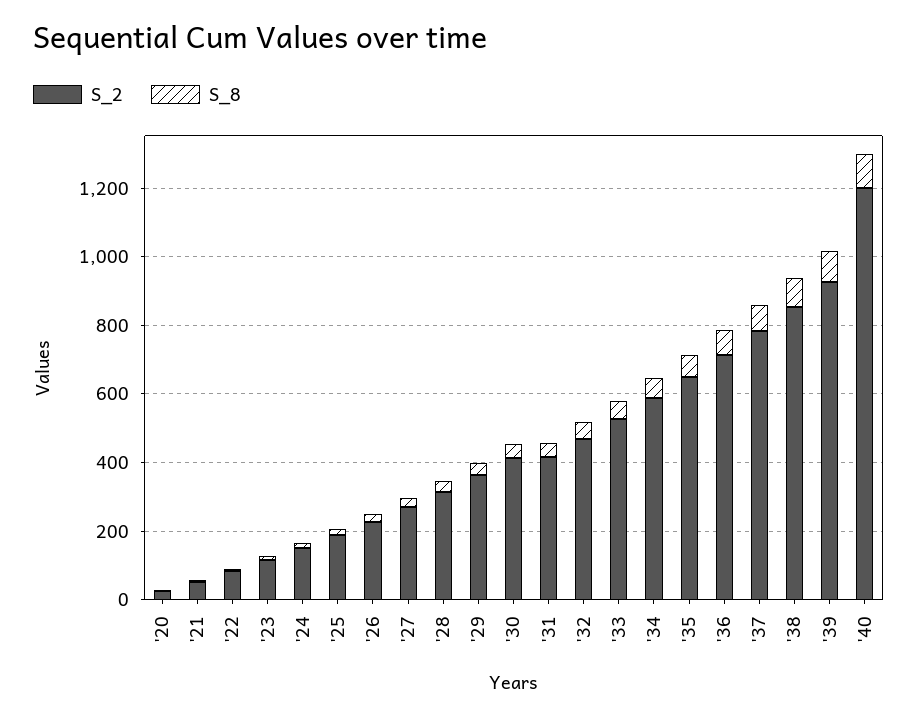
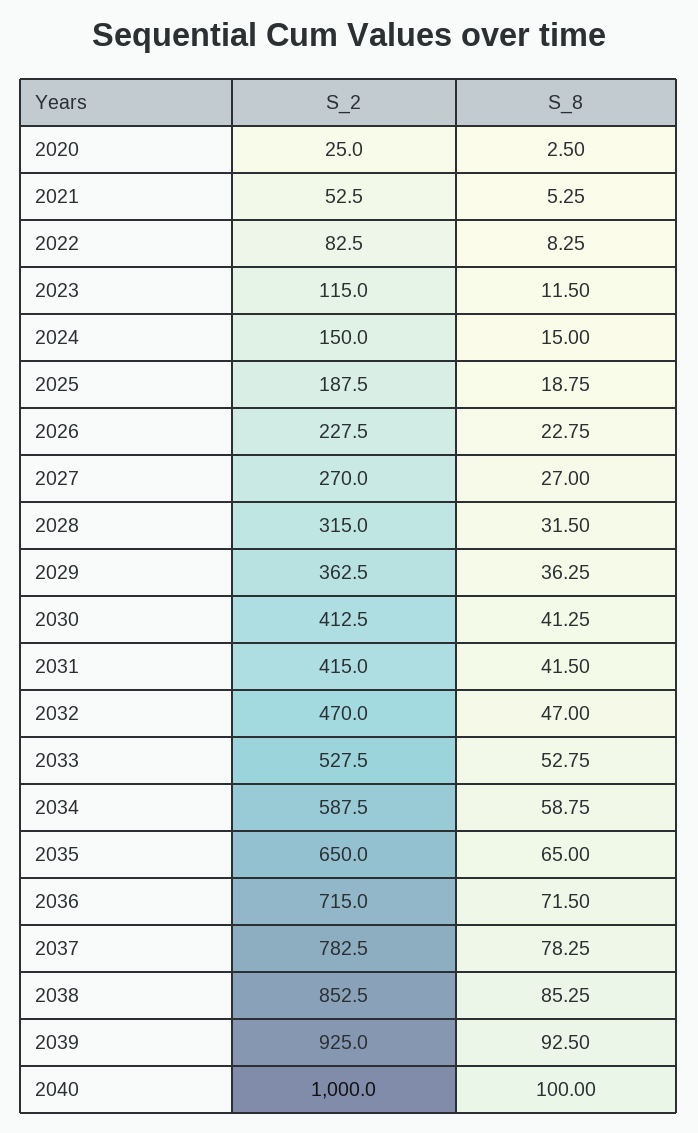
  {
    "S_2": {
      "'20": 25,
      "'21": 52.5,
      "'22": 82.5,
      "'23": 115,
      "'24": 150,
      "'25": 187.5,
      "'26": 227.5,
      "'27": 270,
      "'28": 315,
      "'29": 362.5,
      "'30": 412.5,
      "'31": 415,
      "'32": 470,
      "'33": 527.5,
      "'34": 587.5,
      "'35": 650,
      "'36": 715,
      "'37": 782.5,
      "'38": 852.5,
      "'39": 925,
-     "'40": 1200
+     "'40": 1000
    },
    "S_8": {
      "'20": 2.5,
      "'21": 5.25,
      "'22": 8.25,
      "'23": 11.5,
      "'24": 15,
      "'25": 18.75,
      "'26": 22.75,
      "'27": 27,
      "'28": 31.5,
      "'29": 36.25,
      "'30": 41.25,
      "'31": 41.5,
      "'32": 47,
      "'33": 52.75,
      "'34": 58.75,
      "'35": 65,
      "'36": 71.5,
      "'37": 78.25,
      "'38": 85.25,
      "'39": 92.5,
      "'40": 100
    }
  }

